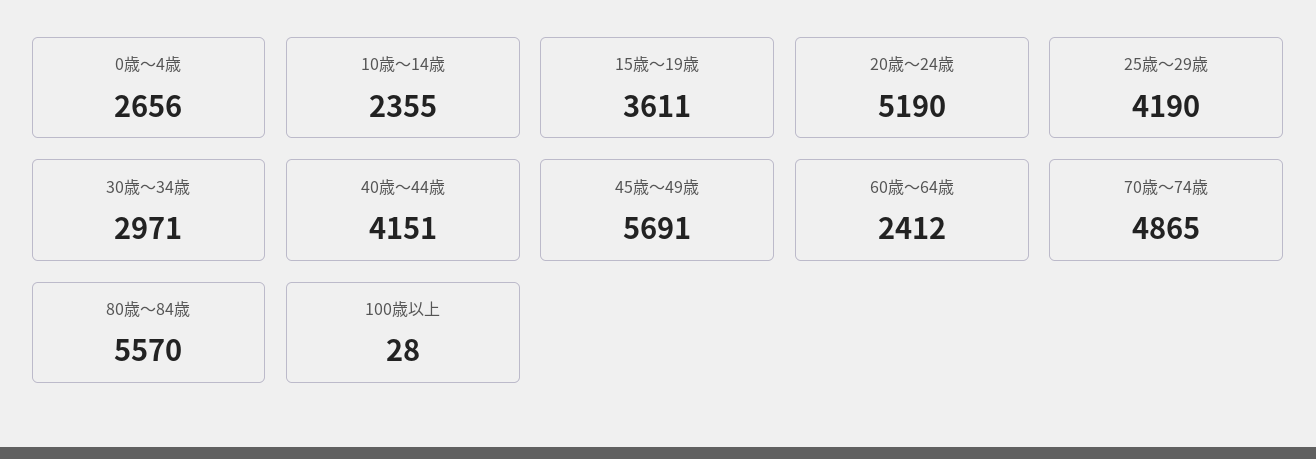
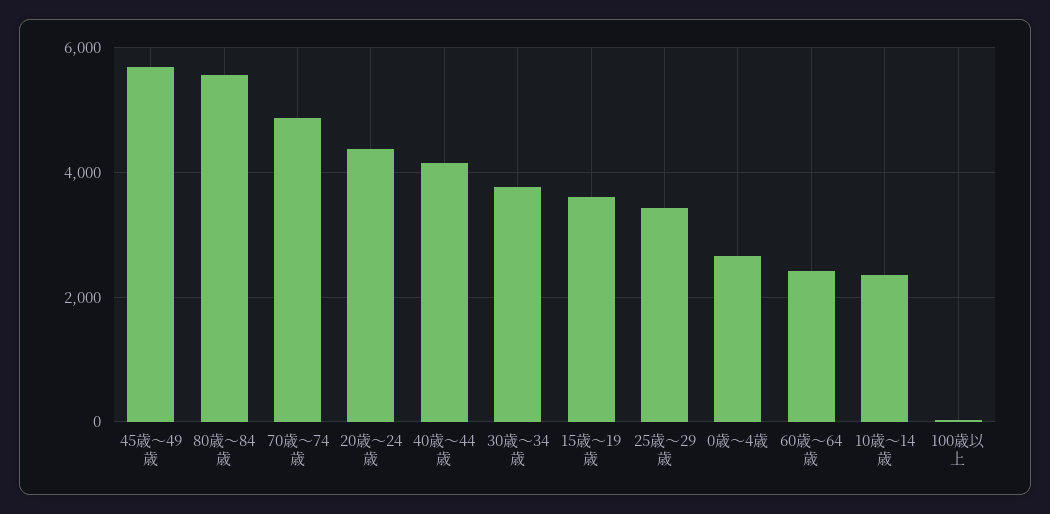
  {
    "0歳～4歳": 2656,
    "10歳～14歳": 2355,
    "15歳～19歳": 3611,
-   "20歳～24歳": 5190,
+   "20歳～24歳": 4400,
-   "25歳～29歳": 4190,
+   "25歳～29歳": 3400,
-   "30歳～34歳": 2971,
+   "30歳～34歳": 3800,
    "40歳～44歳": 4151,
    "45歳～49歳": 5691,
    "60歳～64歳": 2412,
    "70歳～74歳": 4865,
    "80歳～84歳": 5570,
    "100歳以上": 28
  }

